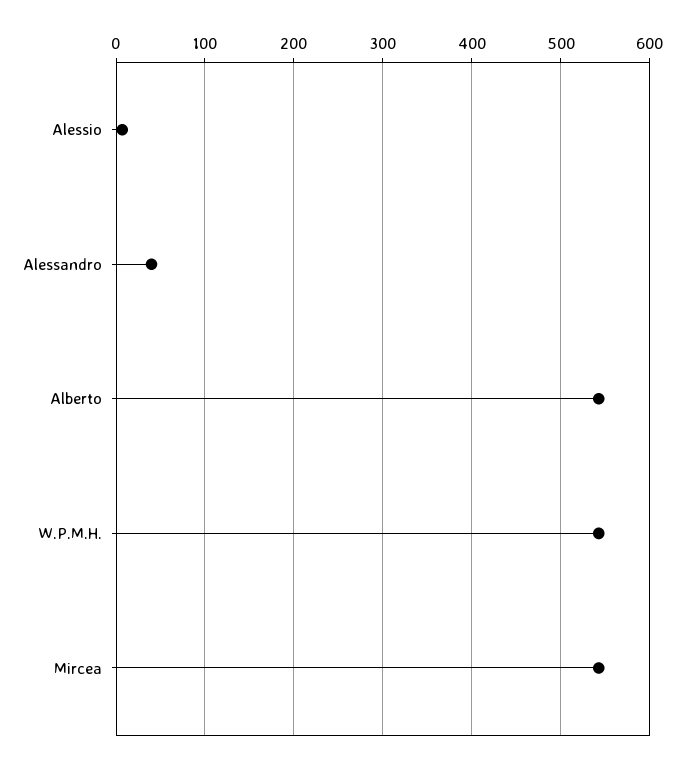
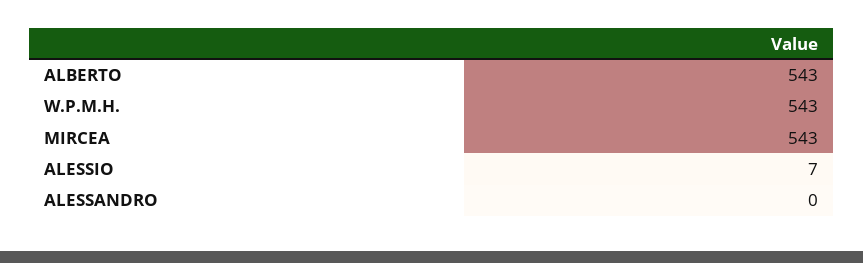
  {
    "Alessio": 7,
-   "Alessandro": 40,
+   "Alessandro": 0,
    "Alberto": 543,
    "W.P.M.H.": 543,
    "Mircea": 543
  }

